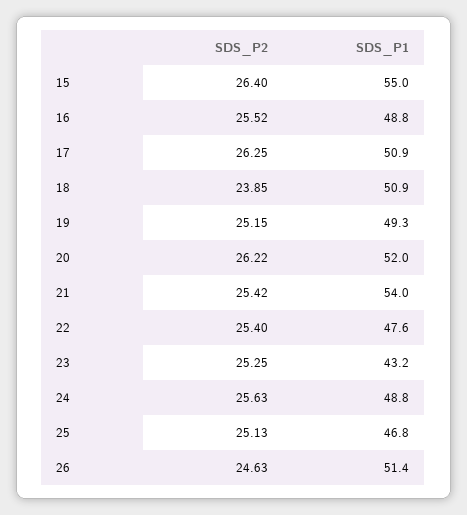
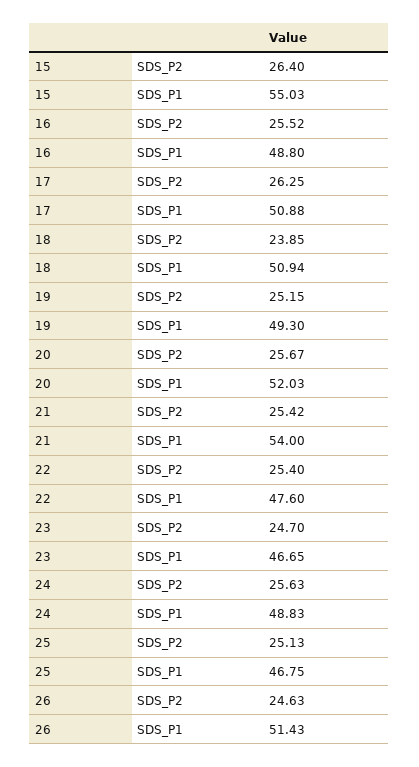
  {
    "SDS_P2": {
      "15": 26.4,
      "16": 25.52,
      "17": 26.25,
      "18": 23.85,
      "19": 25.15,
-     "20": 26.22,
+     "20": 25.67,
      "21": 25.42,
      "22": 25.4,
-     "23": 25.25,
+     "23": 24.7,
      "24": 25.63,
      "25": 25.13,
      "26": 24.63
    },
    "SDS_P1": {
      "15": 55.03,
      "16": 48.8,
      "17": 50.88,
      "18": 50.94,
      "19": 49.3,
      "20": 52.03,
      "21": 54,
      "22": 47.6,
-     "23": 43.2,
+     "23": 46.65,
      "24": 48.83,
      "25": 46.75,
      "26": 51.43
    }
  }

